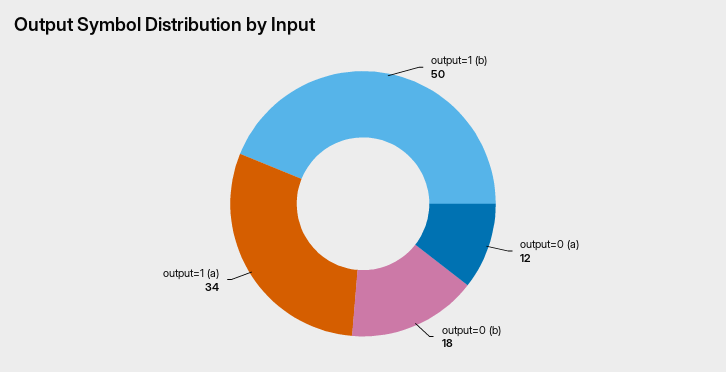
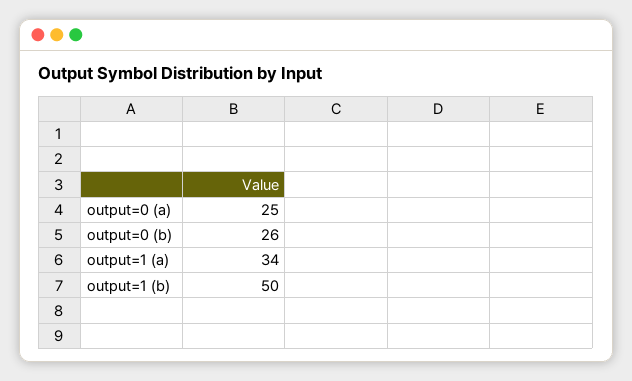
  {
    "output=1 (b)": 50,
-   "output=0 (a)": 12,
+   "output=0 (a)": 25,
-   "output=0 (b)": 18,
+   "output=0 (b)": 26,
    "output=1 (a)": 34
  }

